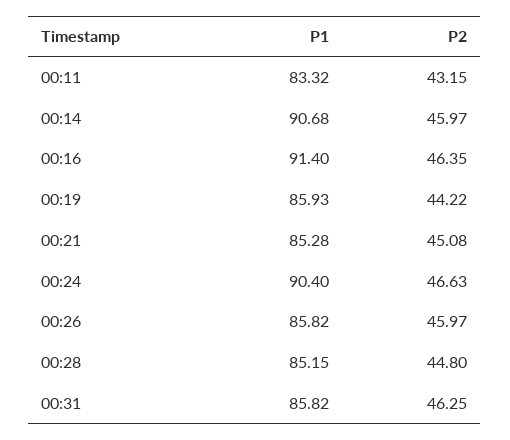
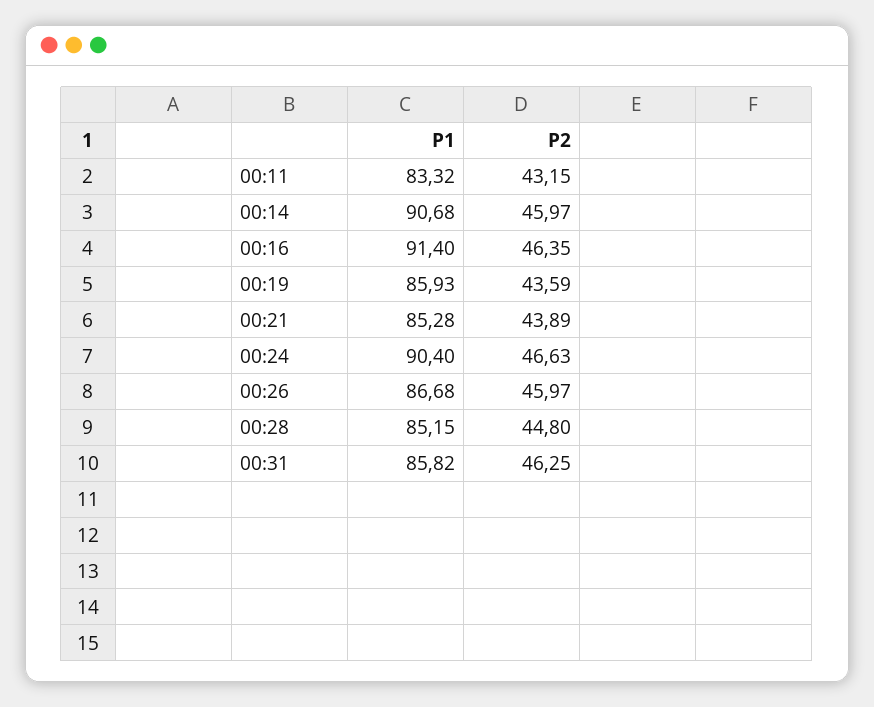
  {
    "P1": {
      "00:11": 83.32,
      "00:14": 90.68,
      "00:16": 91.4,
      "00:19": 85.93,
      "00:21": 85.28,
      "00:24": 90.4,
-     "00:26": 85.82,
+     "00:26": 86.68,
      "00:28": 85.15,
      "00:31": 85.82
    },
    "P2": {
      "00:11": 43.15,
      "00:14": 45.97,
      "00:16": 46.35,
-     "00:19": 44.22,
+     "00:19": 43.59,
-     "00:21": 45.08,
+     "00:21": 43.89,
      "00:24": 46.63,
      "00:26": 45.97,
      "00:28": 44.8,
      "00:31": 46.25
    }
  }

